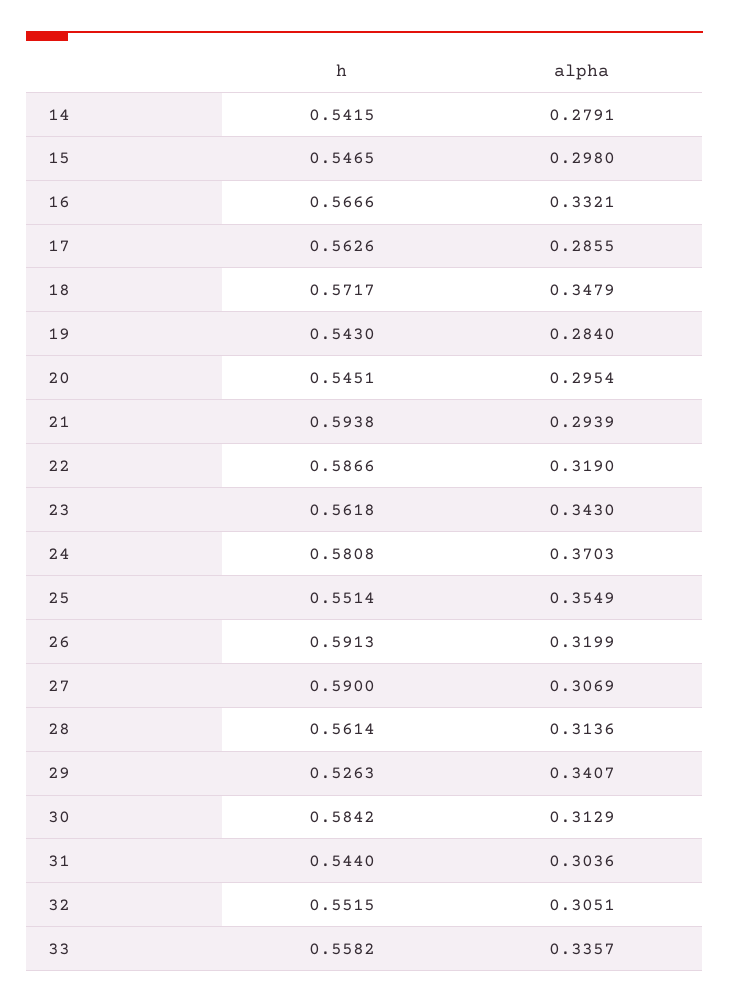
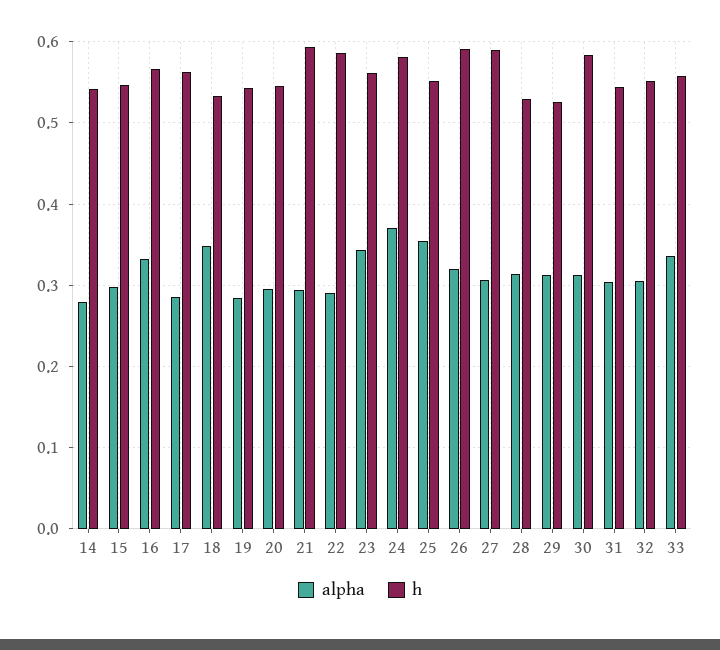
  {
    "h": {
      "14": 0.5415,
      "15": 0.5465,
      "16": 0.5666,
      "17": 0.5626,
-     "18": 0.5717,
+     "18": 0.53,
      "19": 0.543,
      "20": 0.5451,
      "21": 0.5938,
      "22": 0.5866,
      "23": 0.5618,
      "24": 0.5808,
      "25": 0.5514,
      "26": 0.5913,
      "27": 0.59,
-     "28": 0.5614,
+     "28": 0.53,
      "29": 0.5263,
      "30": 0.5842,
      "31": 0.544,
      "32": 0.5515,
      "33": 0.5582
    },
    "alpha": {
      "14": 0.2791,
      "15": 0.298,
      "16": 0.3321,
      "17": 0.2855,
      "18": 0.3479,
      "19": 0.284,
      "20": 0.2954,
      "21": 0.2939,
-     "22": 0.319,
+     "22": 0.29,
      "23": 0.343,
      "24": 0.3703,
      "25": 0.3549,
      "26": 0.3199,
      "27": 0.3069,
      "28": 0.3136,
-     "29": 0.3407,
+     "29": 0.31,
      "30": 0.3129,
      "31": 0.3036,
      "32": 0.3051,
      "33": 0.3357
    }
  }

